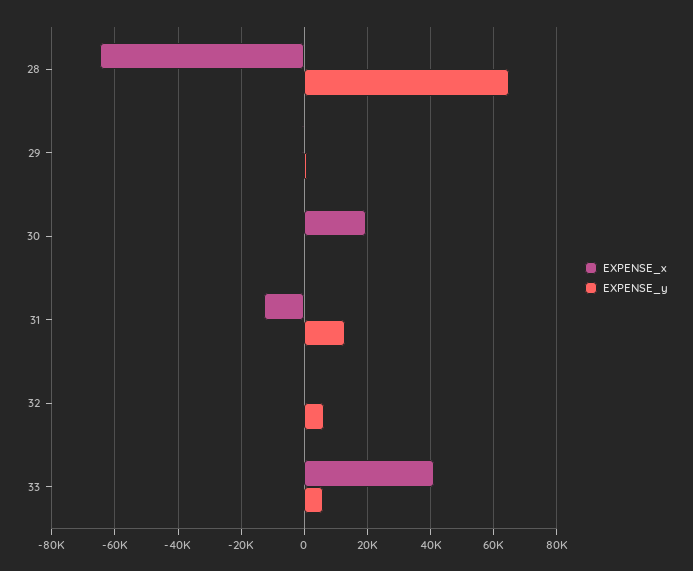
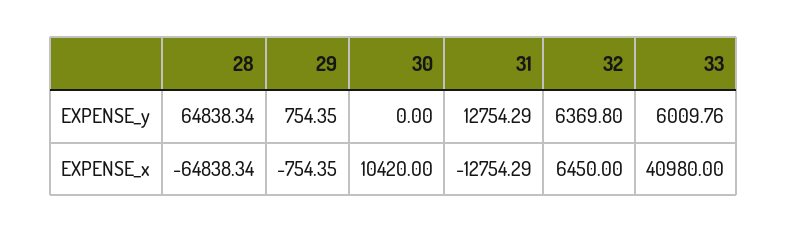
  {
    "EXPENSE_x": {
      "28": -64838.34,
      "29": -754.35,
-     "30": 20000,
+     "30": 10420,
      "31": -12754.29,
-     "32": 0,
+     "32": 6450,
      "33": 40980
    },
    "EXPENSE_y": {
      "28": 64838.34,
      "29": 754.35,
      "30": 0,
      "31": 12754.29,
      "32": 6369.8,
      "33": 6009.76
    }
  }

